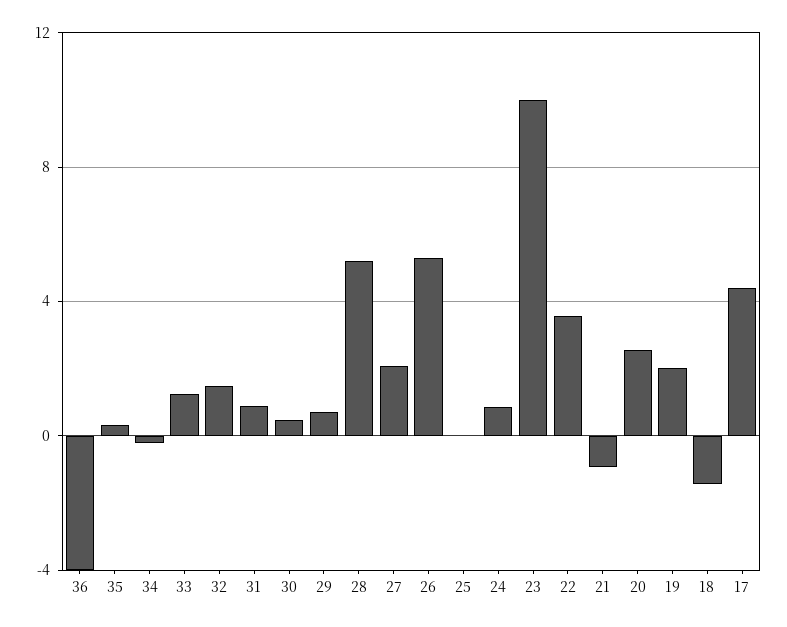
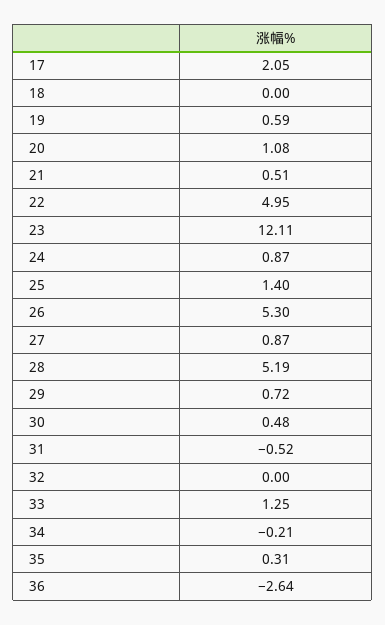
  {
-   "36": -4,
+   "36": -2.64,
    "35": 0.31,
    "34": -0.21,
    "33": 1.25,
-   "32": 1.5,
+   "32": 0,
-   "31": 1,
+   "31": -0.52,
    "30": 0.48,
    "29": 0.72,
    "28": 5.19,
-   "27": 2,
+   "27": 0.87,
    "26": 5.3,
-   "25": 0,
+   "25": 1.4,
    "24": 0.87,
-   "23": 10,
+   "23": 12.11,
-   "22": 3.5,
+   "22": 4.95,
-   "21": -1,
+   "21": 0.51,
-   "20": 2.5,
+   "20": 1.08,
-   "19": 2,
+   "19": 0.59,
-   "18": -1.5,
+   "18": 0,
-   "17": 4.5
+   "17": 2.05
  }

